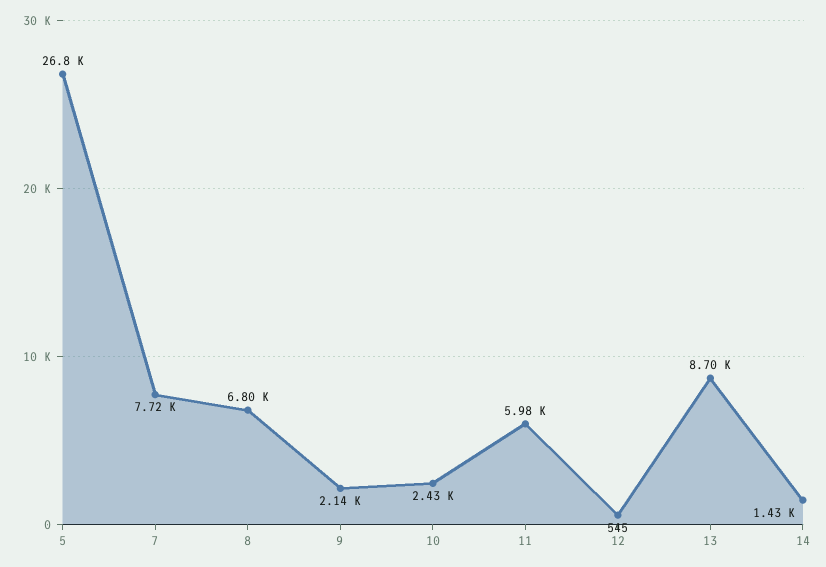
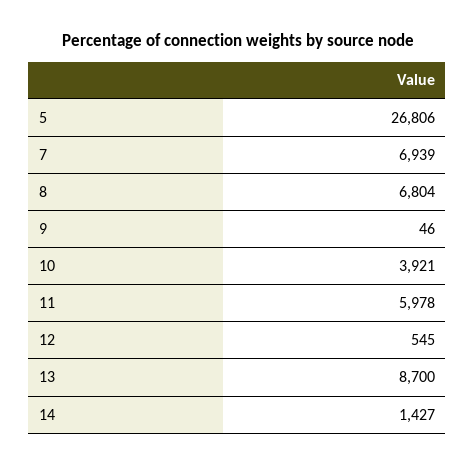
  {
    "5": 26806,
-   "7": 7720,
+   "7": 6939,
    "8": 6804,
-   "9": 2140,
+   "9": 46,
-   "10": 2430,
+   "10": 3921,
    "11": 5978,
    "12": 545,
    "13": 8700,
    "14": 1427
  }

